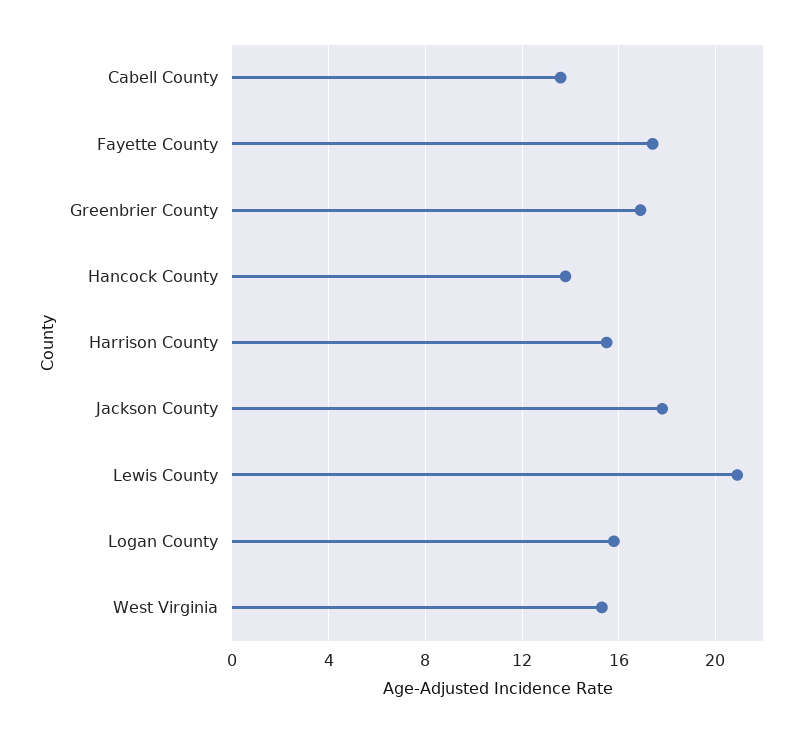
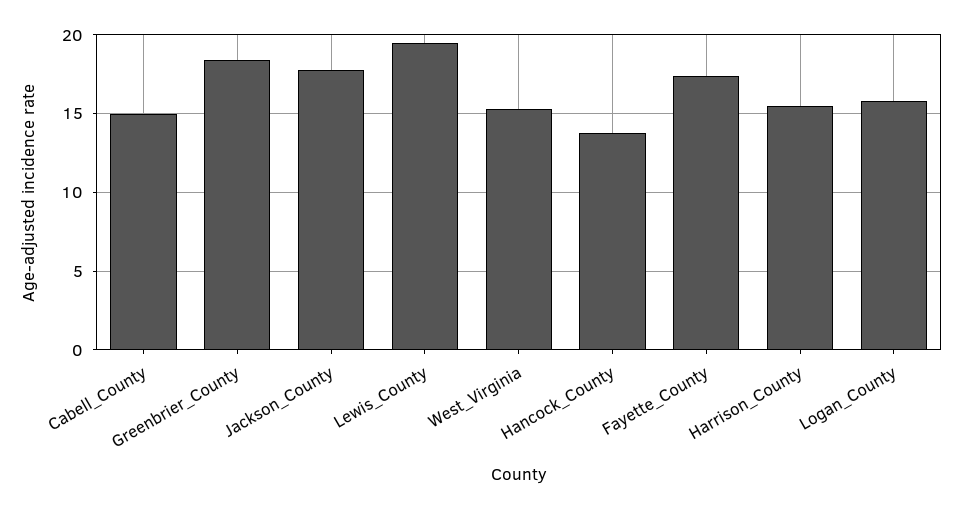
  {
-   "Cabell County": 13.5,
+   "Cabell County": 15,
    "Fayette County": 17.5,
-   "Greenbrier County": 17,
+   "Greenbrier County": 18.5,
    "Hancock County": 14,
    "Harrison County": 15.5,
    "Jackson County": 18,
-   "Lewis County": 21,
+   "Lewis County": 19.5,
    "Logan County": 16,
    "West Virginia": 15.5
  }

